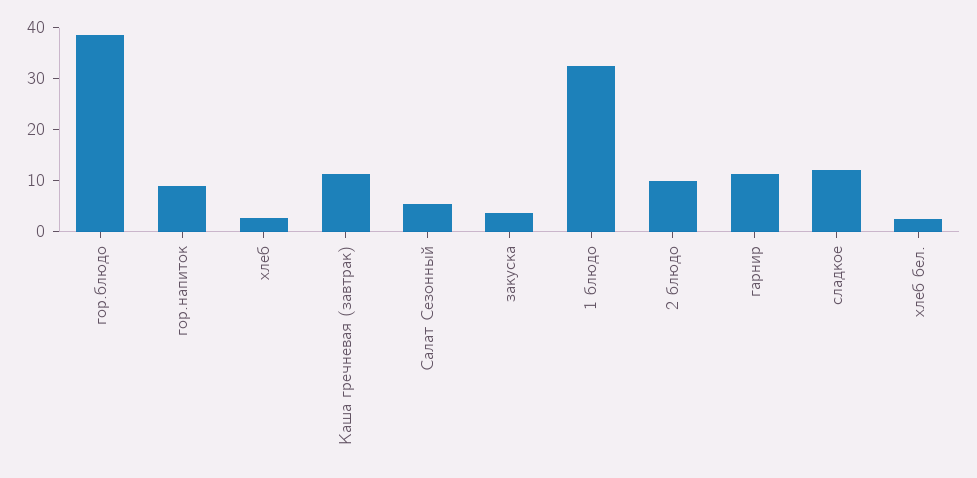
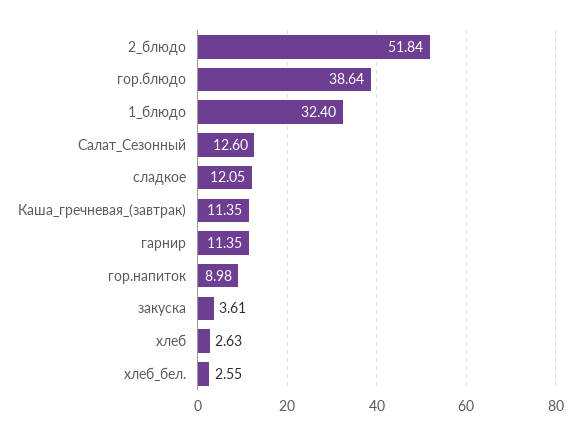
  {
    "гор.блюдо": 38.64,
    "гор.напиток": 8.98,
    "хлеб": 2.63,
    "Каша гречневая (завтрак)": 11.35,
-   "Салат Сезонный": 6,
+   "Салат Сезонный": 12.6,
    "закуска": 3.61,
    "1 блюдо": 32.4,
-   "2 блюдо": 10,
+   "2 блюдо": 51.84,
    "гарнир": 11.35,
    "сладкое": 12.05,
    "хлеб бел.": 2.55
  }

